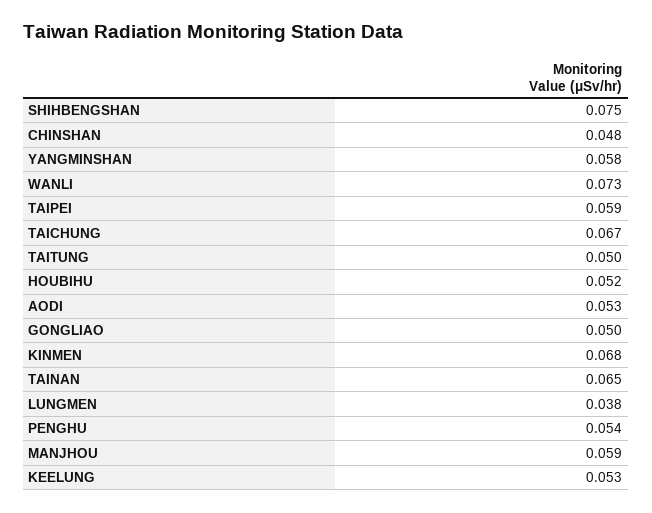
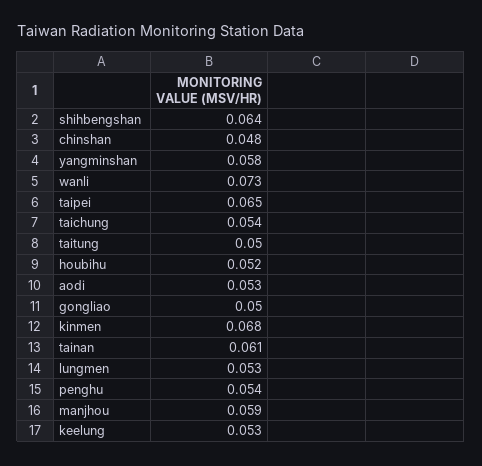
  {
-   "SHIHBENGSHAN": 0.075,
+   "SHIHBENGSHAN": 0.064,
    "CHINSHAN": 0.048,
    "YANGMINSHAN": 0.058,
    "WANLI": 0.073,
-   "TAIPEI": 0.059,
+   "TAIPEI": 0.065,
-   "TAICHUNG": 0.067,
+   "TAICHUNG": 0.054,
    "TAITUNG": 0.05,
    "HOUBIHU": 0.052,
    "AODI": 0.053,
    "GONGLIAO": 0.05,
    "KINMEN": 0.068,
-   "TAINAN": 0.065,
+   "TAINAN": 0.061,
-   "LUNGMEN": 0.038,
+   "LUNGMEN": 0.053,
    "PENGHU": 0.054,
    "MANJHOU": 0.059,
    "KEELUNG": 0.053
  }

